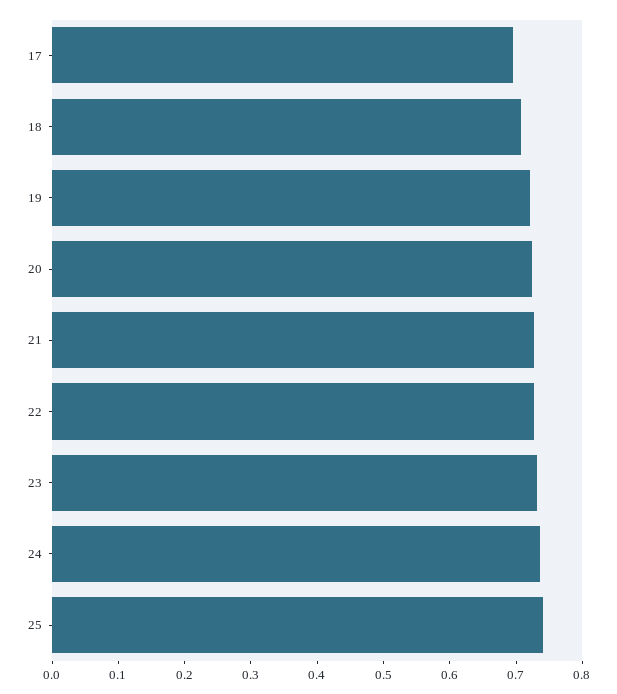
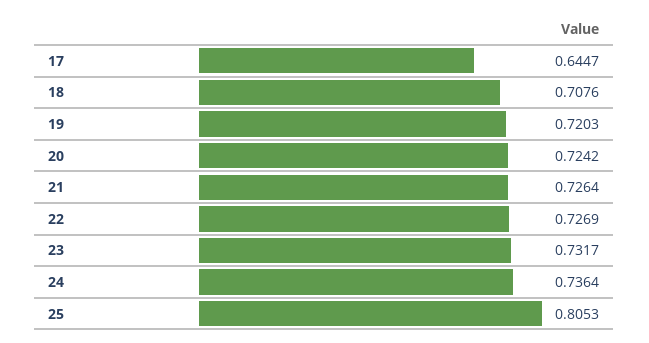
  {
-   "17": 0.7,
+   "17": 0.6447,
    "18": 0.7076,
    "19": 0.7203,
    "20": 0.7242,
    "21": 0.7264,
    "22": 0.7269,
    "23": 0.7317,
    "24": 0.7364,
-   "25": 0.74
+   "25": 0.8053
  }

